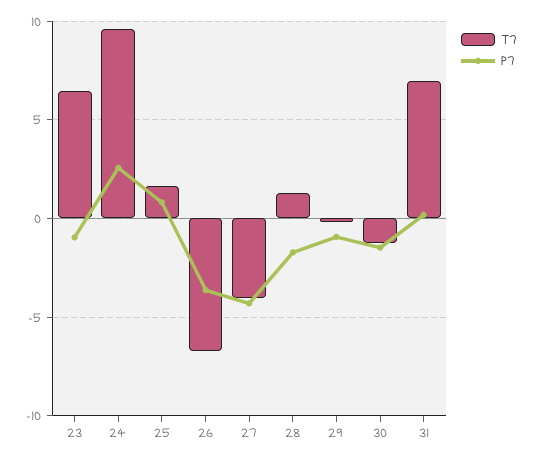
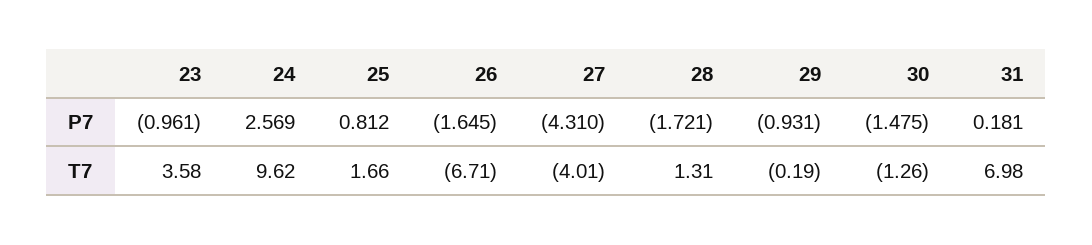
  {
    "T7": {
-     "23": 6.5,
+     "23": 3.58,
      "24": 9.62,
      "25": 1.66,
      "26": -6.71,
      "27": -4.01,
      "28": 1.31,
      "29": -0.19,
      "30": -1.26,
      "31": 6.98
    },
    "P7": {
      "23": -0.961,
      "24": 2.569,
      "25": 0.812,
-     "26": -3.5,
+     "26": -1.645,
      "27": -4.31,
      "28": -1.721,
      "29": -0.931,
      "30": -1.475,
      "31": 0.181
    }
  }

